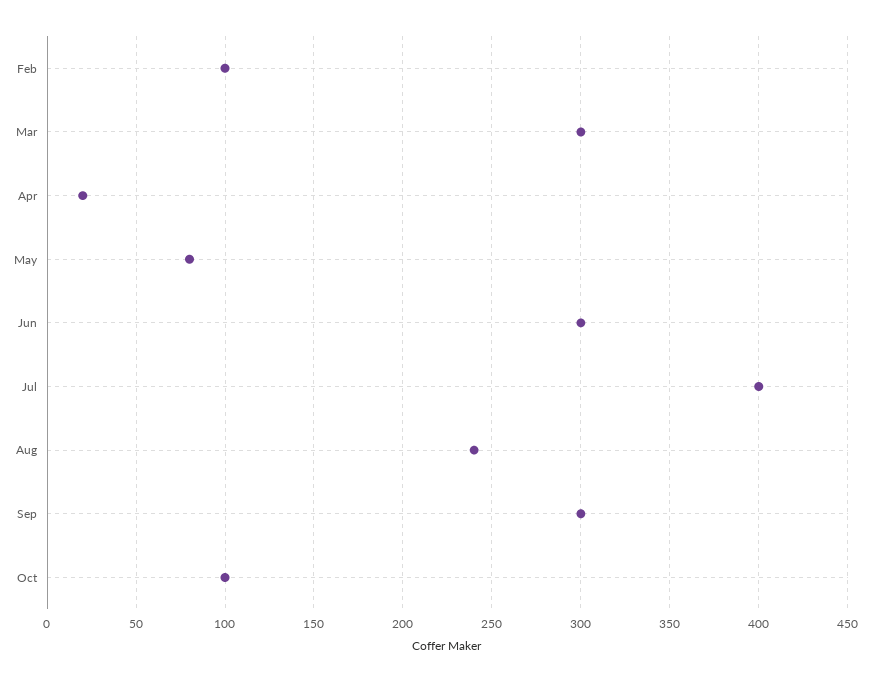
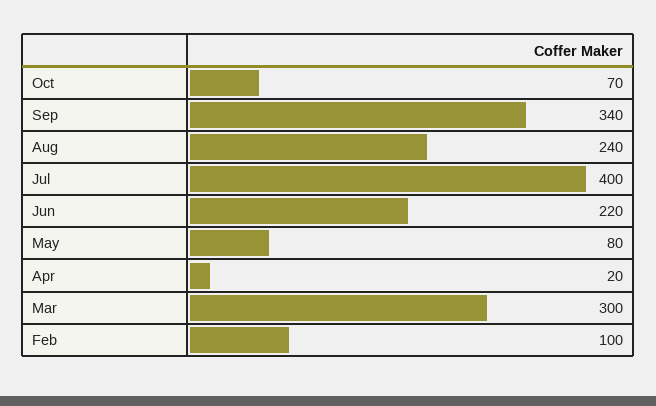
  {
    "Feb": 100,
    "Mar": 300,
    "Apr": 20,
    "May": 80,
-   "Jun": 300,
+   "Jun": 220,
    "Jul": 400,
    "Aug": 240,
-   "Sep": 300,
+   "Sep": 340,
-   "Oct": 100
+   "Oct": 70
  }

